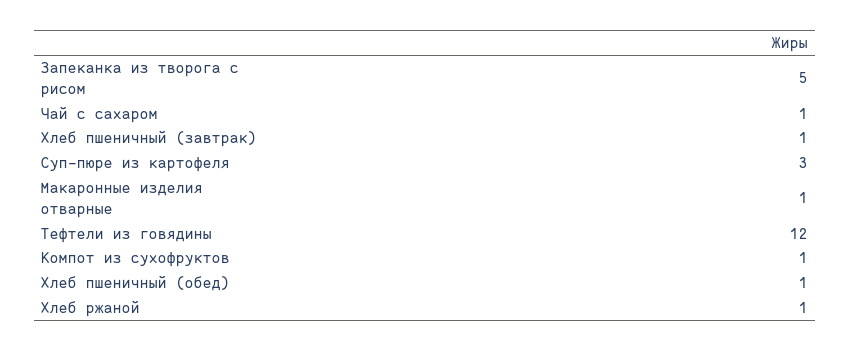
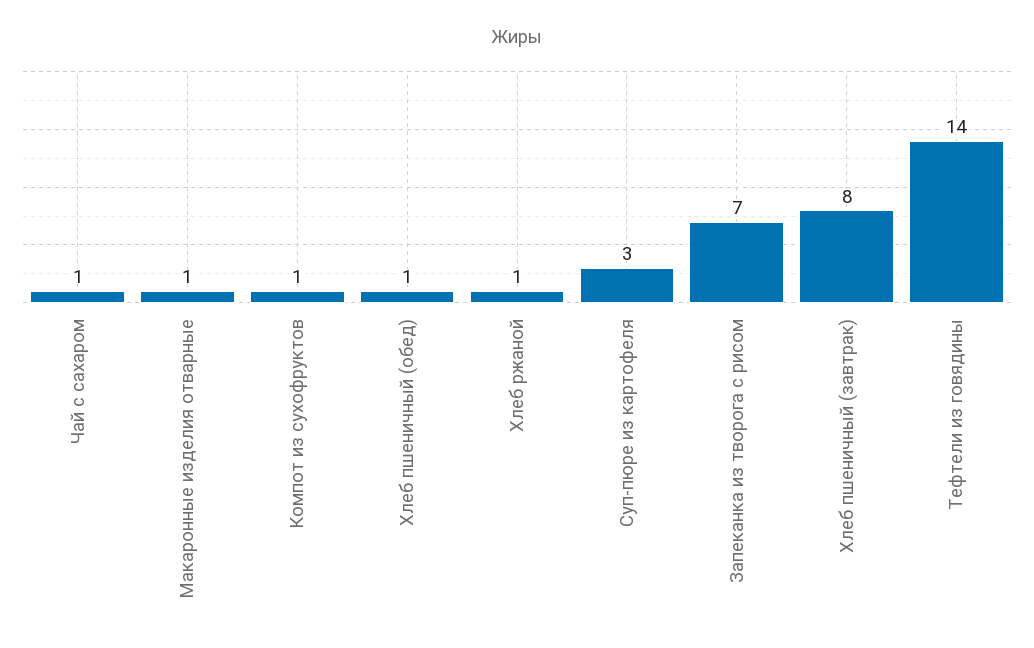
  {
-   "Запеканка из творога с рисом": 5,
+   "Запеканка из творога с рисом": 7,
    "Чай с сахаром": 1,
-   "Хлеб пшеничный (завтрак)": 1,
+   "Хлеб пшеничный (завтрак)": 8,
    "Суп-пюре из картофеля": 3,
    "Макаронные изделия отварные": 1,
-   "Тефтели из говядины": 12,
+   "Тефтели из говядины": 14,
    "Компот из сухофруктов": 1,
    "Хлеб пшеничный (обед)": 1,
    "Хлеб ржаной": 1
  }

